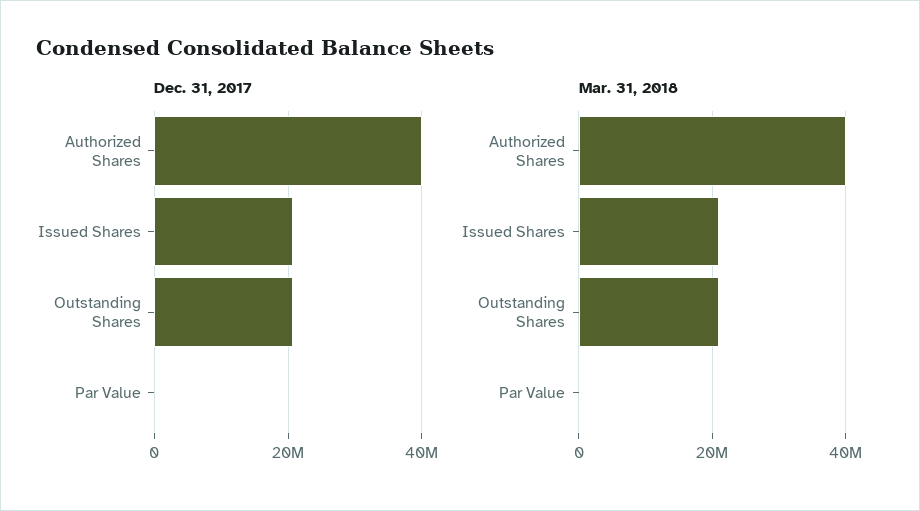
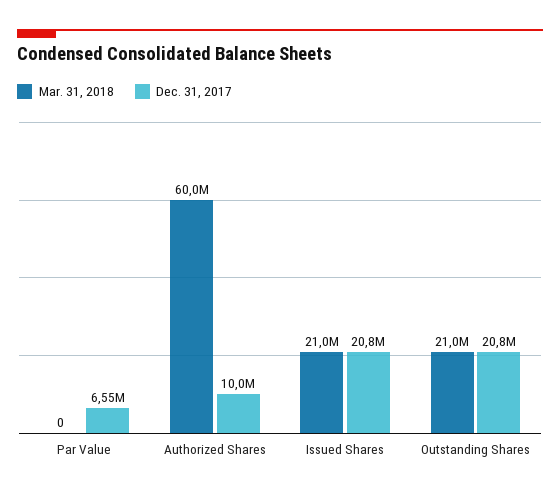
  {
    "Dec. 31, 2017": {
-     "Authorized Shares": 40000000,
+     "Authorized Shares": 10000000,
      "Issued Shares": 20800000,
      "Outstanding Shares": 20800000,
-     "Par Value": 0
+     "Par Value": 6550000
    },
    "Mar. 31, 2018": {
-     "Authorized Shares": 40000000,
+     "Authorized Shares": 60000000,
      "Issued Shares": 21000000,
      "Outstanding Shares": 21000000,
      "Par Value": 0
    }
  }

